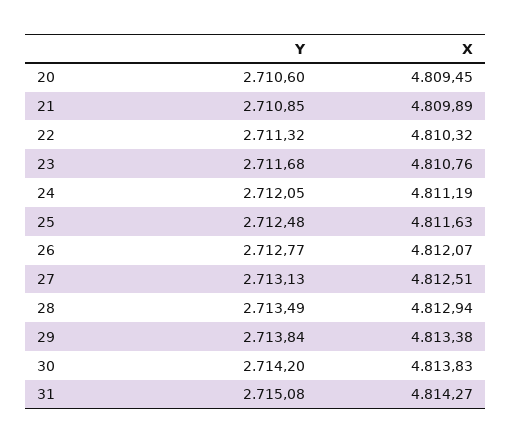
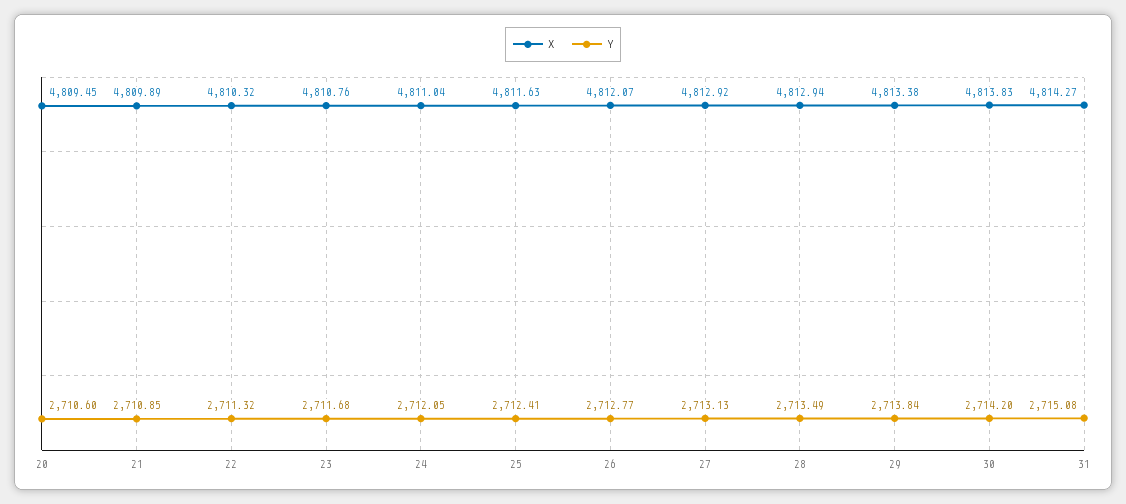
  {
    "Y": {
      "20": 2710.6,
      "21": 2710.85,
      "22": 2711.32,
      "23": 2711.68,
      "24": 2712.05,
-     "25": 2712.48,
+     "25": 2712.41,
      "26": 2712.77,
      "27": 2713.13,
      "28": 2713.49,
      "29": 2713.84,
      "30": 2714.2,
      "31": 2715.08
    },
    "X": {
      "20": 4809.45,
      "21": 4809.89,
      "22": 4810.32,
      "23": 4810.76,
-     "24": 4811.19,
+     "24": 4811.04,
      "25": 4811.63,
      "26": 4812.07,
-     "27": 4812.51,
+     "27": 4812.92,
      "28": 4812.94,
      "29": 4813.38,
      "30": 4813.83,
      "31": 4814.27
    }
  }

